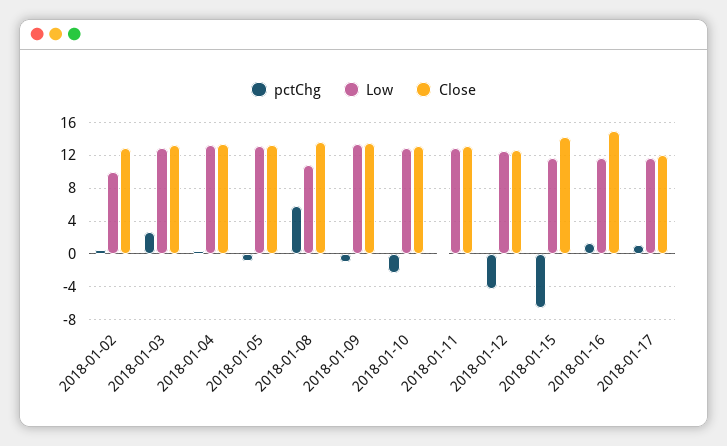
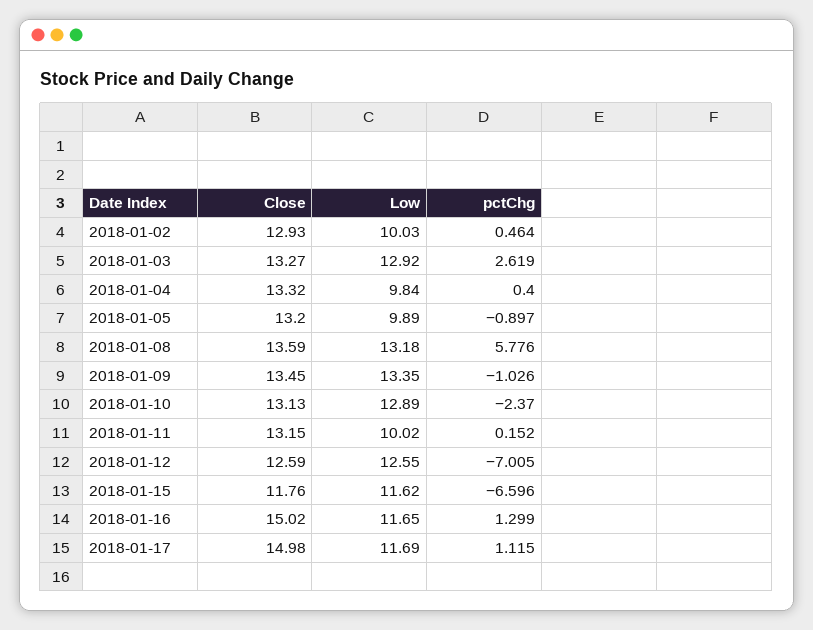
  {
    "pctChg": {
      "2018-01-02": 0.464,
      "2018-01-03": 2.619,
      "2018-01-04": 0.4,
      "2018-01-05": -0.897,
      "2018-01-08": 5.776,
      "2018-01-09": -1.026,
      "2018-01-10": -2.37,
      "2018-01-11": 0.152,
-     "2018-01-12": -4,
+     "2018-01-12": -7.005,
      "2018-01-15": -6.596,
      "2018-01-16": 1.299,
      "2018-01-17": 1.115
    },
    "Low": {
      "2018-01-02": 10.03,
      "2018-01-03": 12.92,
-     "2018-01-04": 13,
+     "2018-01-04": 9.84,
-     "2018-01-05": 13,
+     "2018-01-05": 9.89,
-     "2018-01-08": 11,
+     "2018-01-08": 13.18,
      "2018-01-09": 13.35,
      "2018-01-10": 12.89,
-     "2018-01-11": 13,
+     "2018-01-11": 10.02,
      "2018-01-12": 12.55,
      "2018-01-15": 11.62,
      "2018-01-16": 11.65,
      "2018-01-17": 11.69
    },
    "Close": {
      "2018-01-02": 12.93,
      "2018-01-03": 13.27,
      "2018-01-04": 13.32,
      "2018-01-05": 13.2,
      "2018-01-08": 13.59,
      "2018-01-09": 13.45,
      "2018-01-10": 13.13,
      "2018-01-11": 13.15,
      "2018-01-12": 12.59,
-     "2018-01-15": 14,
+     "2018-01-15": 11.76,
      "2018-01-16": 15.02,
-     "2018-01-17": 12
+     "2018-01-17": 14.98
    }
  }

